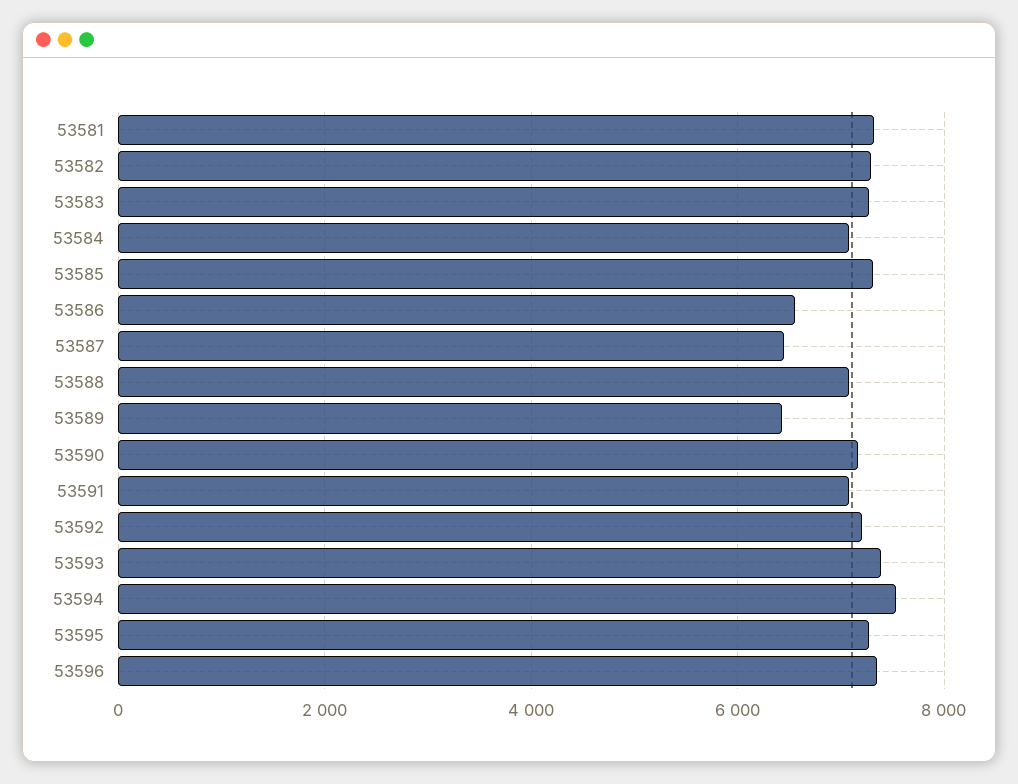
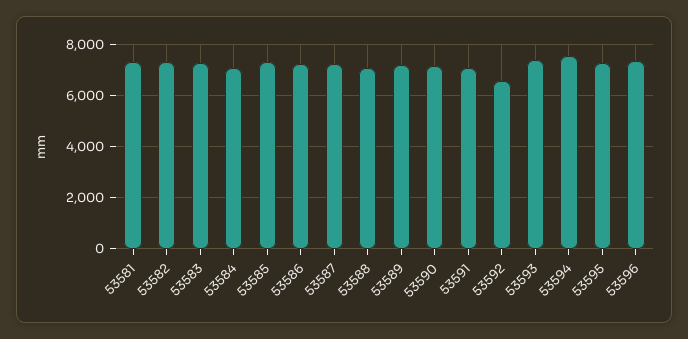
  {
    "53581": 7400,
    "53582": 7200,
    "53583": 7200,
    "53584": 7000,
    "53585": 7400,
-   "53586": 6600,
+   "53586": 7250,
-   "53587": 6400,
+   "53587": 7250,
    "53588": 7000,
-   "53589": 6400,
+   "53589": 7250,
    "53590": 7200,
    "53591": 7000,
-   "53592": 7200,
+   "53592": 6500,
    "53593": 7400,
    "53594": 7600,
    "53595": 7200,
    "53596": 7400
  }

